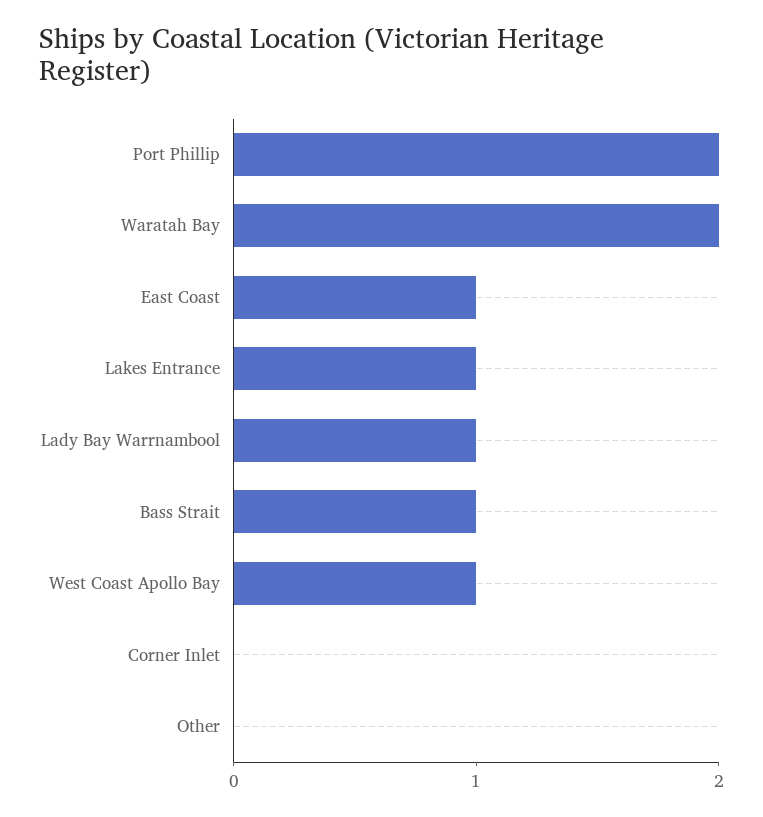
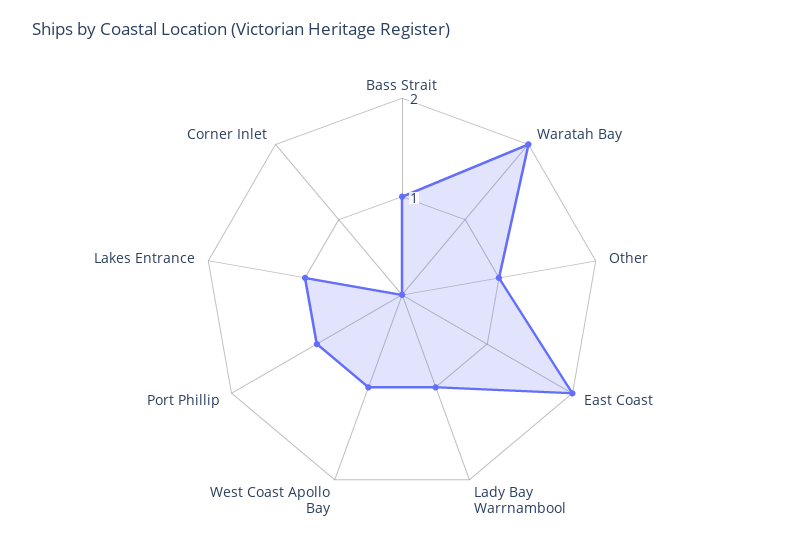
  {
-   "Port Phillip": 2,
+   "Port Phillip": 1,
    "Waratah Bay": 2,
-   "East Coast": 1,
+   "East Coast": 2,
    "Lakes Entrance": 1,
    "Lady Bay Warrnambool": 1,
    "Bass Strait": 1,
    "West Coast Apollo Bay": 1,
    "Corner Inlet": 0,
-   "Other": 0
+   "Other": 1
  }

